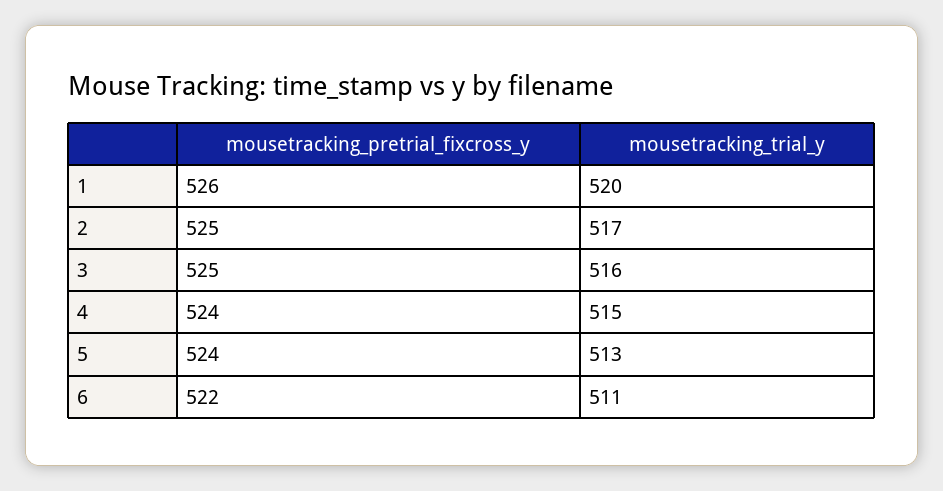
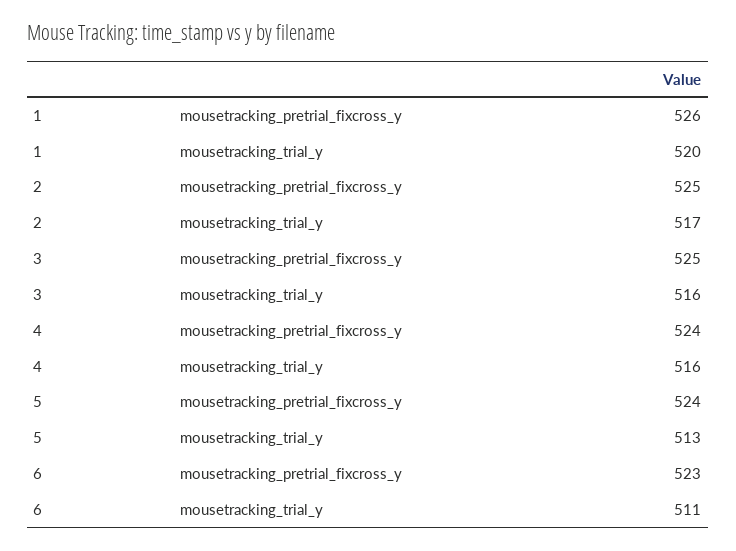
  {
    "mousetracking_pretrial_fixcross_y": {
      "1": 526,
      "2": 525,
      "3": 525,
      "4": 524,
      "5": 524,
-     "6": 522
+     "6": 523
    },
    "mousetracking_trial_y": {
      "1": 520,
      "2": 517,
      "3": 516,
-     "4": 515,
+     "4": 516,
      "5": 513,
      "6": 511
    }
  }

